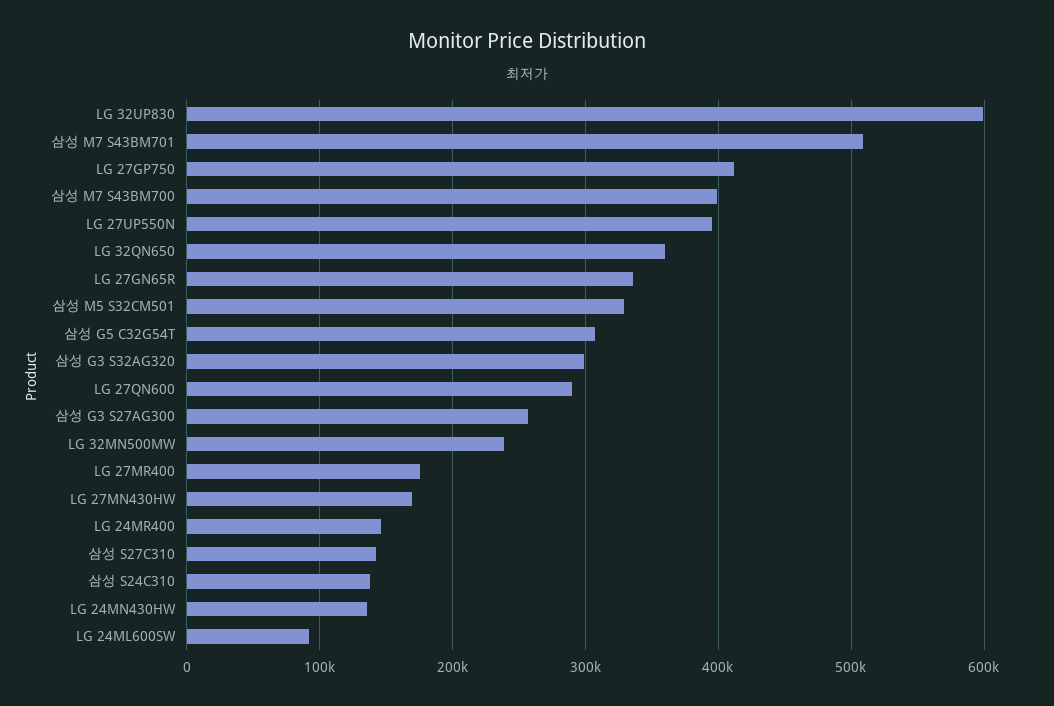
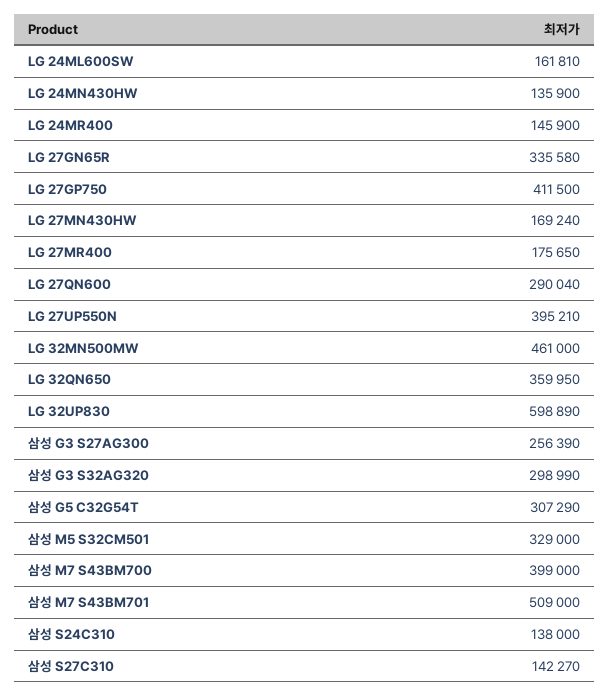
  {
    "LG 32UP830": 598890,
    "삼성 M7 S43BM701": 509000,
    "LG 27GP750": 411500,
    "삼성 M7 S43BM700": 399000,
    "LG 27UP550N": 395210,
    "LG 32QN650": 359950,
    "LG 27GN65R": 335580,
    "삼성 M5 S32CM501": 329000,
    "삼성 G5 C32G54T": 307290,
    "삼성 G3 S32AG320": 298990,
    "LG 27QN600": 290040,
    "삼성 G3 S27AG300": 256390,
-   "LG 32MN500MW": 240000,
+   "LG 32MN500MW": 461000,
    "LG 27MR400": 175650,
    "LG 27MN430HW": 169240,
    "LG 24MR400": 145900,
    "삼성 S27C310": 142270,
    "삼성 S24C310": 138000,
    "LG 24MN430HW": 135900,
-   "LG 24ML600SW": 90000
+   "LG 24ML600SW": 161810
  }

